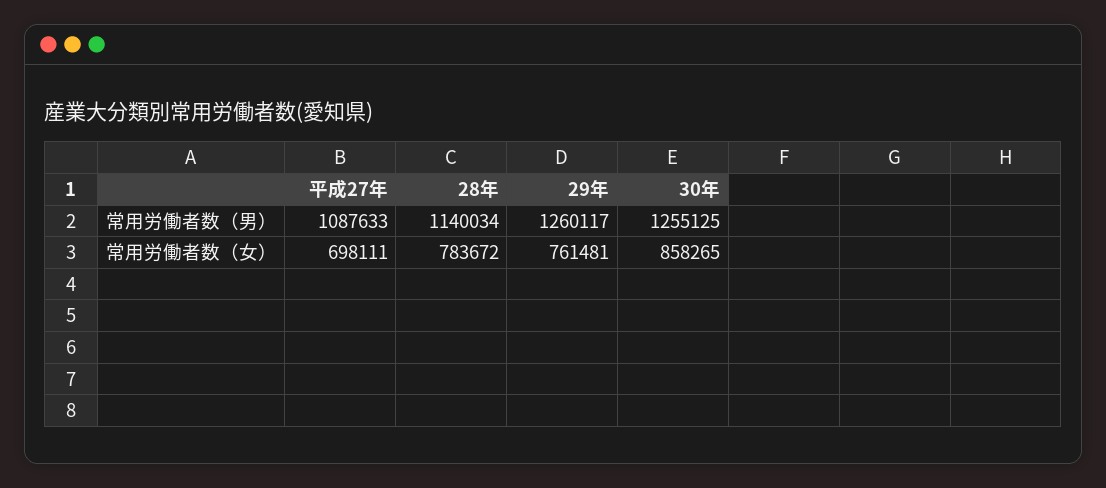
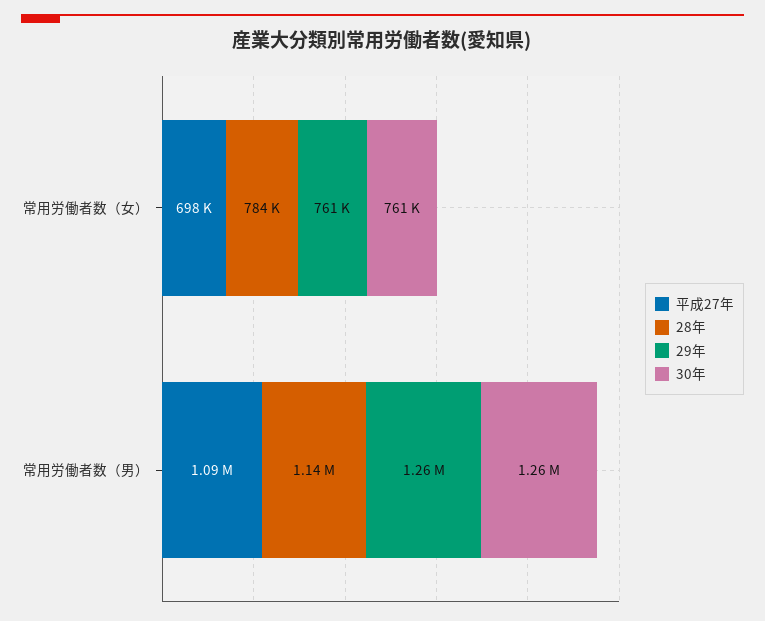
  {
    "平成27年": {
      "常用労働者数（男）": 1087633,
      "常用労働者数（女）": 698111
    },
    "28年": {
      "常用労働者数（男）": 1140034,
      "常用労働者数（女）": 783672
    },
    "29年": {
      "常用労働者数（男）": 1260117,
      "常用労働者数（女）": 761481
    },
    "30年": {
      "常用労働者数（男）": 1255125,
-     "常用労働者数（女）": 858265
+     "常用労働者数（女）": 761000
    }
  }

